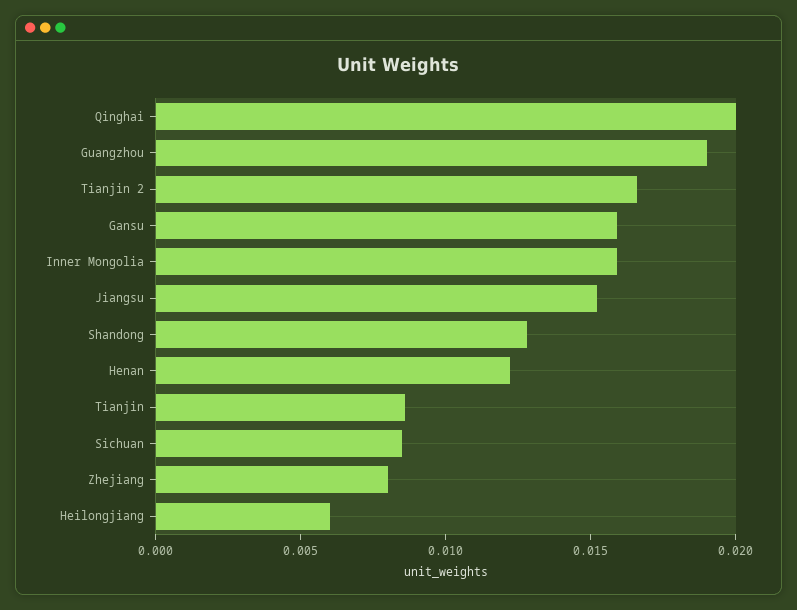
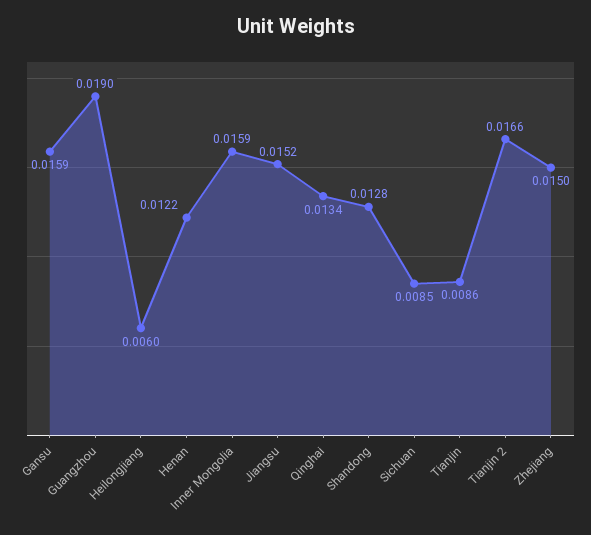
  {
-   "Qinghai": 0.02,
+   "Qinghai": 0.0134,
    "Guangzhou": 0.019,
    "Tianjin 2": 0.0166,
    "Gansu": 0.0159,
    "Inner Mongolia": 0.0159,
    "Jiangsu": 0.0152,
    "Shandong": 0.0128,
    "Henan": 0.0122,
    "Tianjin": 0.0086,
    "Sichuan": 0.0085,
-   "Zhejiang": 0.008,
+   "Zhejiang": 0.015,
    "Heilongjiang": 0.006
  }

